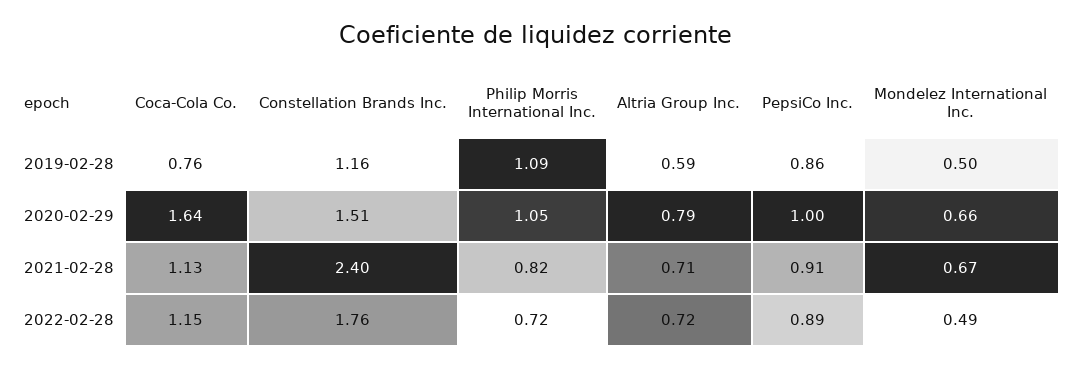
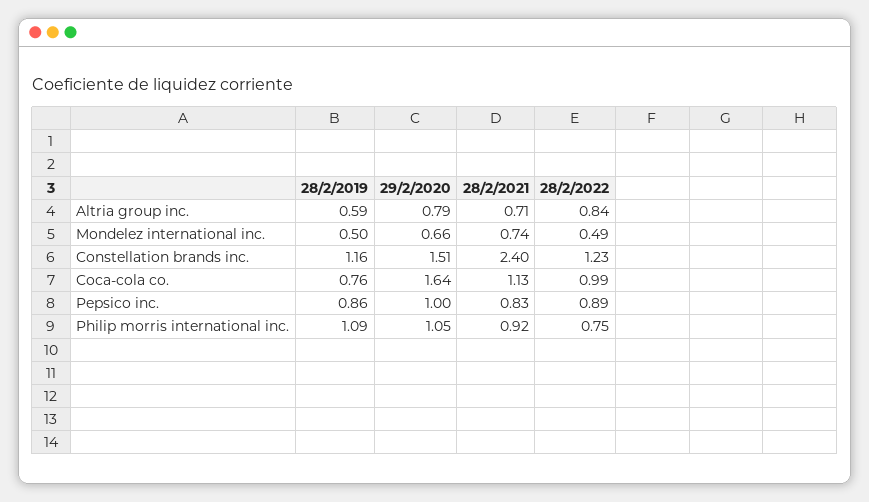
  {
    "Coca-Cola Co.": {
      "2019-02-28": 0.76,
      "2020-02-29": 1.64,
      "2021-02-28": 1.13,
-     "2022-02-28": 1.15
+     "2022-02-28": 0.99
    },
    "Constellation Brands Inc.": {
      "2019-02-28": 1.16,
      "2020-02-29": 1.51,
      "2021-02-28": 2.4,
-     "2022-02-28": 1.76
+     "2022-02-28": 1.23
    },
    "Philip Morris International Inc.": {
      "2019-02-28": 1.09,
      "2020-02-29": 1.05,
-     "2021-02-28": 0.82,
+     "2021-02-28": 0.92,
-     "2022-02-28": 0.72
+     "2022-02-28": 0.75
    },
    "Altria Group Inc.": {
      "2019-02-28": 0.59,
      "2020-02-29": 0.79,
      "2021-02-28": 0.71,
-     "2022-02-28": 0.72
+     "2022-02-28": 0.84
    },
    "PepsiCo Inc.": {
      "2019-02-28": 0.86,
      "2020-02-29": 1,
-     "2021-02-28": 0.91,
+     "2021-02-28": 0.83,
      "2022-02-28": 0.89
    },
    "Mondelez International Inc.": {
      "2019-02-28": 0.5,
      "2020-02-29": 0.66,
-     "2021-02-28": 0.67,
+     "2021-02-28": 0.74,
      "2022-02-28": 0.49
    }
  }

